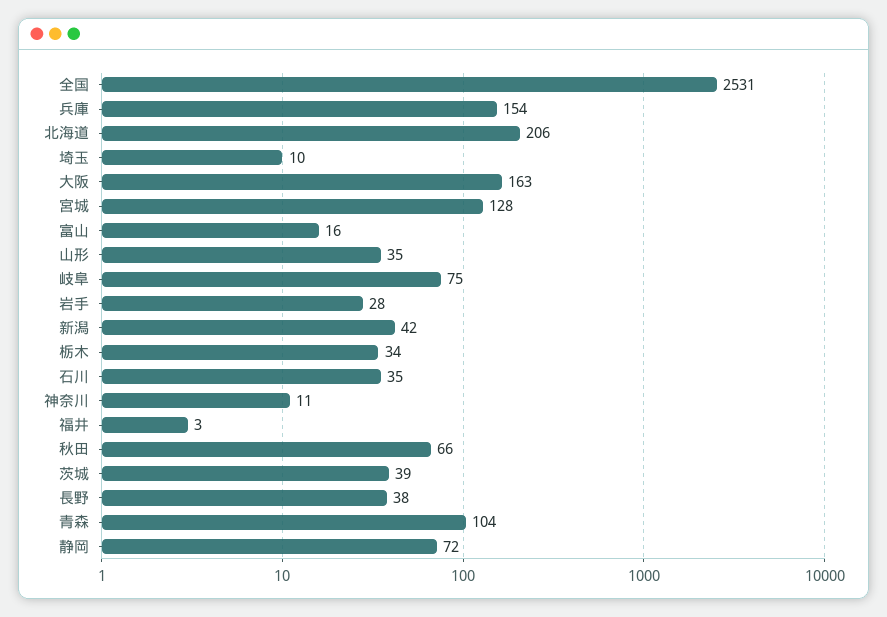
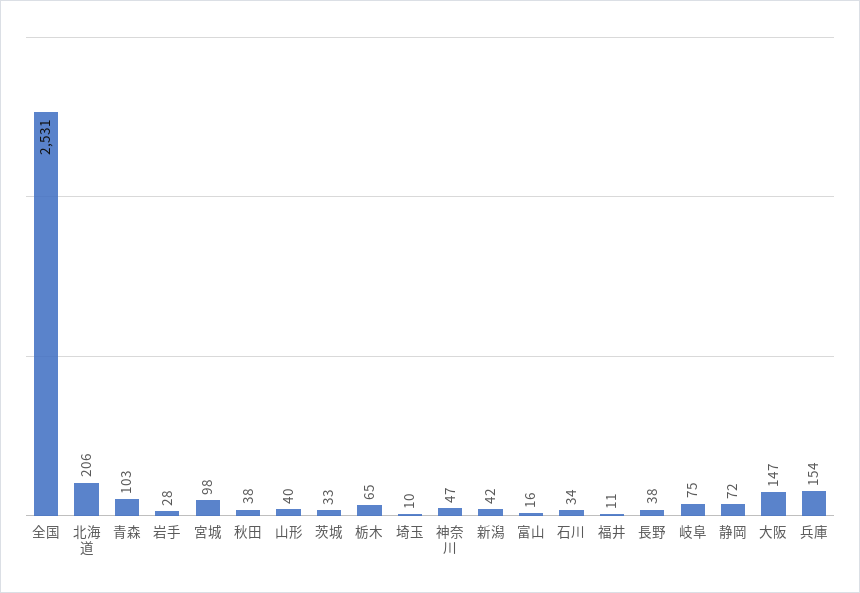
  {
    "全国": 2531,
    "兵庫": 154,
    "北海道": 206,
    "埼玉": 10,
-   "大阪": 163,
+   "大阪": 147,
-   "宮城": 128,
+   "宮城": 98,
    "富山": 16,
-   "山形": 35,
+   "山形": 40,
    "岐阜": 75,
    "岩手": 28,
    "新潟": 42,
-   "栃木": 34,
+   "栃木": 65,
-   "石川": 35,
+   "石川": 34,
-   "神奈川": 11,
+   "神奈川": 47,
-   "福井": 3,
+   "福井": 11,
-   "秋田": 66,
+   "秋田": 38,
-   "茨城": 39,
+   "茨城": 33,
    "長野": 38,
-   "青森": 104,
+   "青森": 103,
    "静岡": 72
  }

